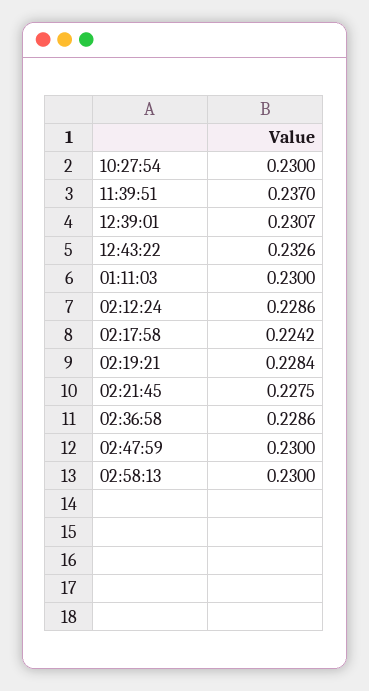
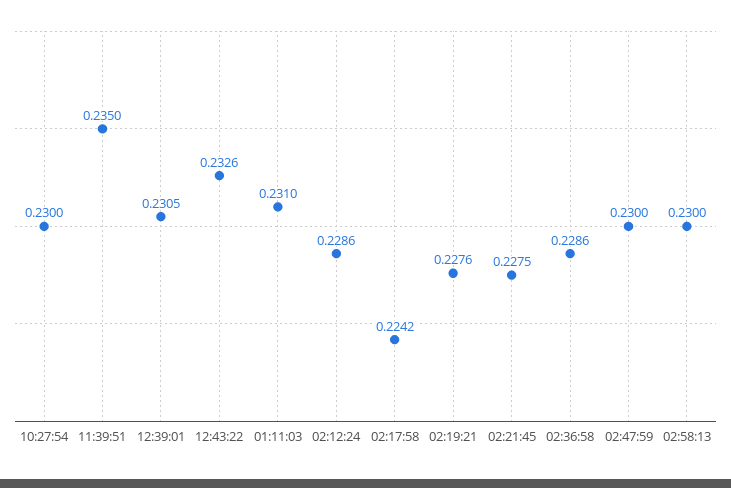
  {
    "10:27:54": 0.23,
-   "11:39:51": 0.237,
+   "11:39:51": 0.235,
-   "12:39:01": 0.2307,
+   "12:39:01": 0.2305,
    "12:43:22": 0.2326,
-   "01:11:03": 0.23,
+   "01:11:03": 0.231,
    "02:12:24": 0.2286,
    "02:17:58": 0.2242,
-   "02:19:21": 0.2284,
+   "02:19:21": 0.2276,
    "02:21:45": 0.2275,
    "02:36:58": 0.2286,
    "02:47:59": 0.23,
    "02:58:13": 0.23
  }

